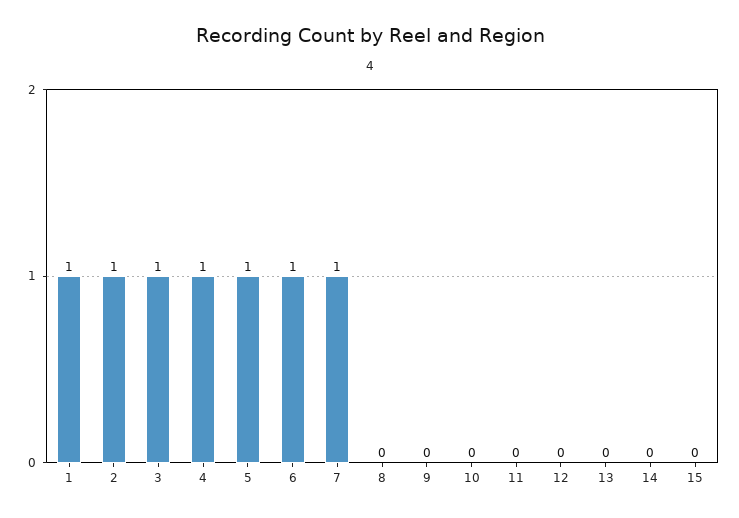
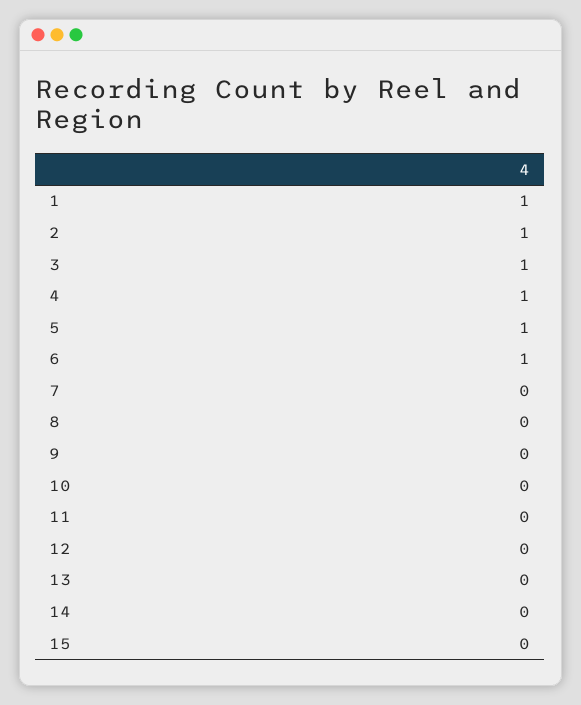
  {
    "1": 1,
    "2": 1,
    "3": 1,
    "4": 1,
    "5": 1,
    "6": 1,
-   "7": 1,
+   "7": 0,
    "8": 0,
    "9": 0,
    "10": 0,
    "11": 0,
    "12": 0,
    "13": 0,
    "14": 0,
    "15": 0
  }

